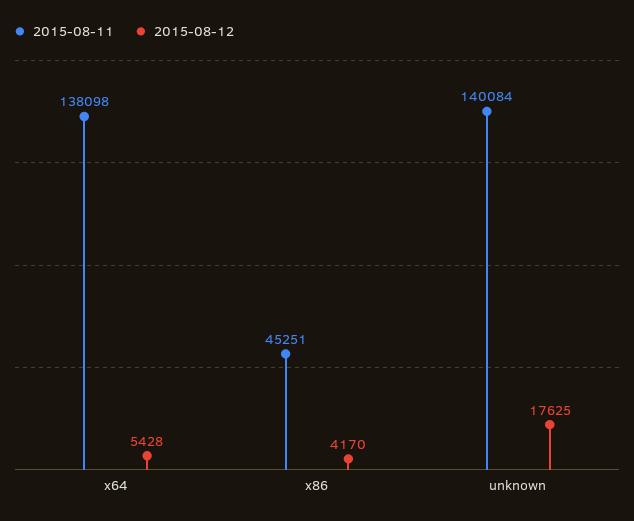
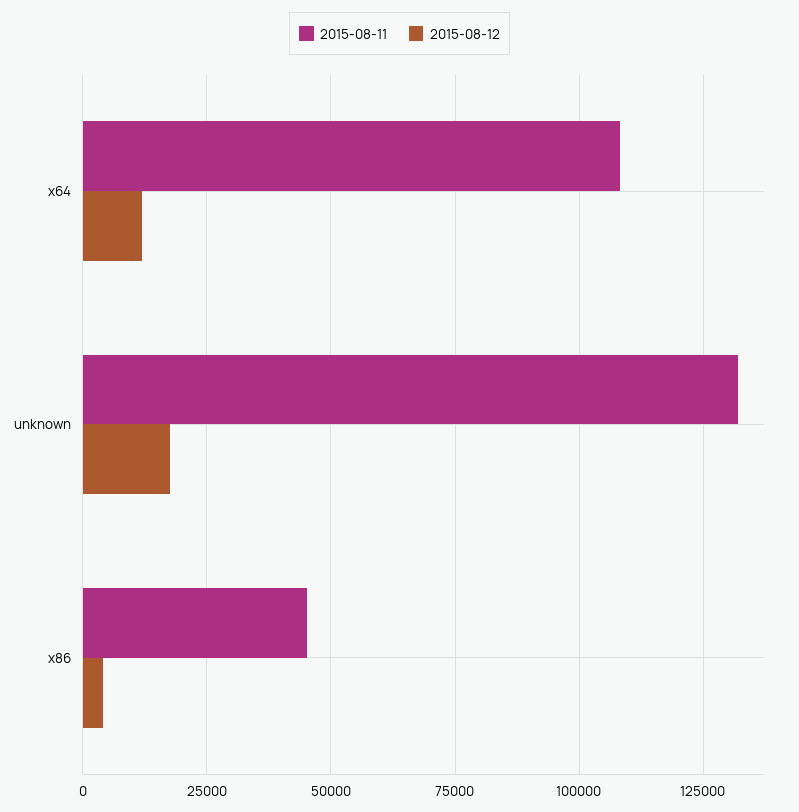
  {
    "2015-08-11": {
-     "x64": 138098,
+     "x64": 107500,
      "x86": 45251,
-     "unknown": 140084
+     "unknown": 132500
    },
    "2015-08-12": {
-     "x64": 5428,
+     "x64": 12500,
      "x86": 4170,
      "unknown": 17625
    }
  }

